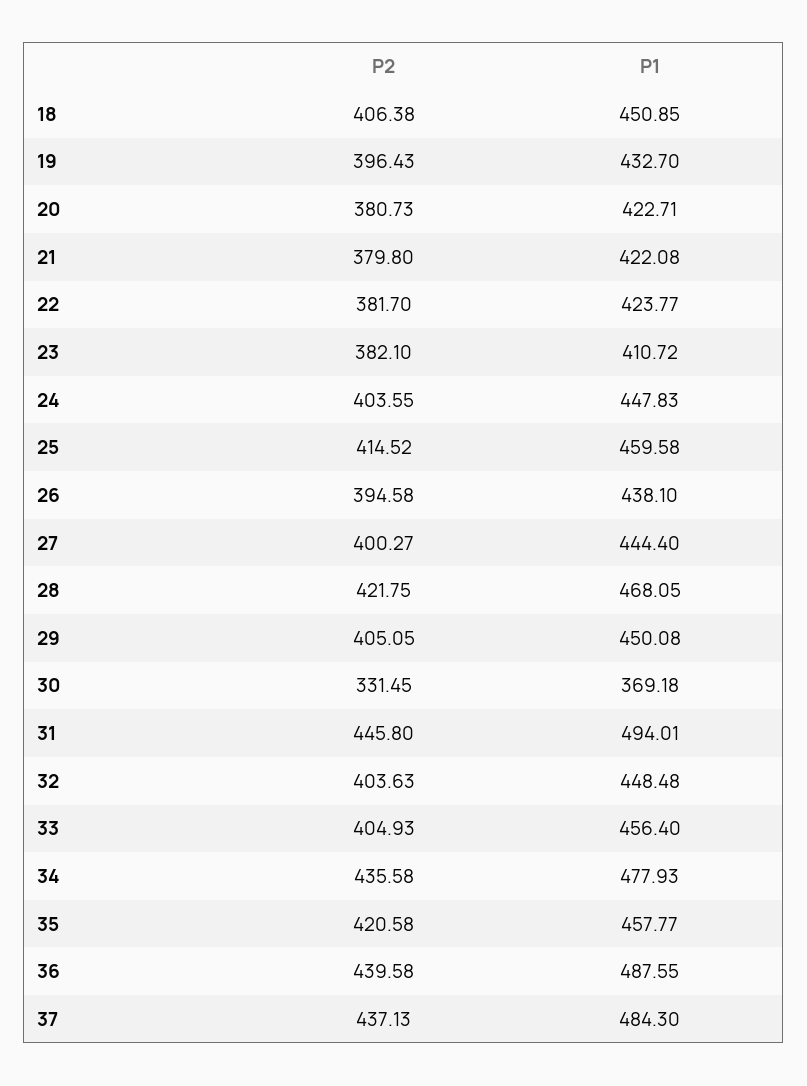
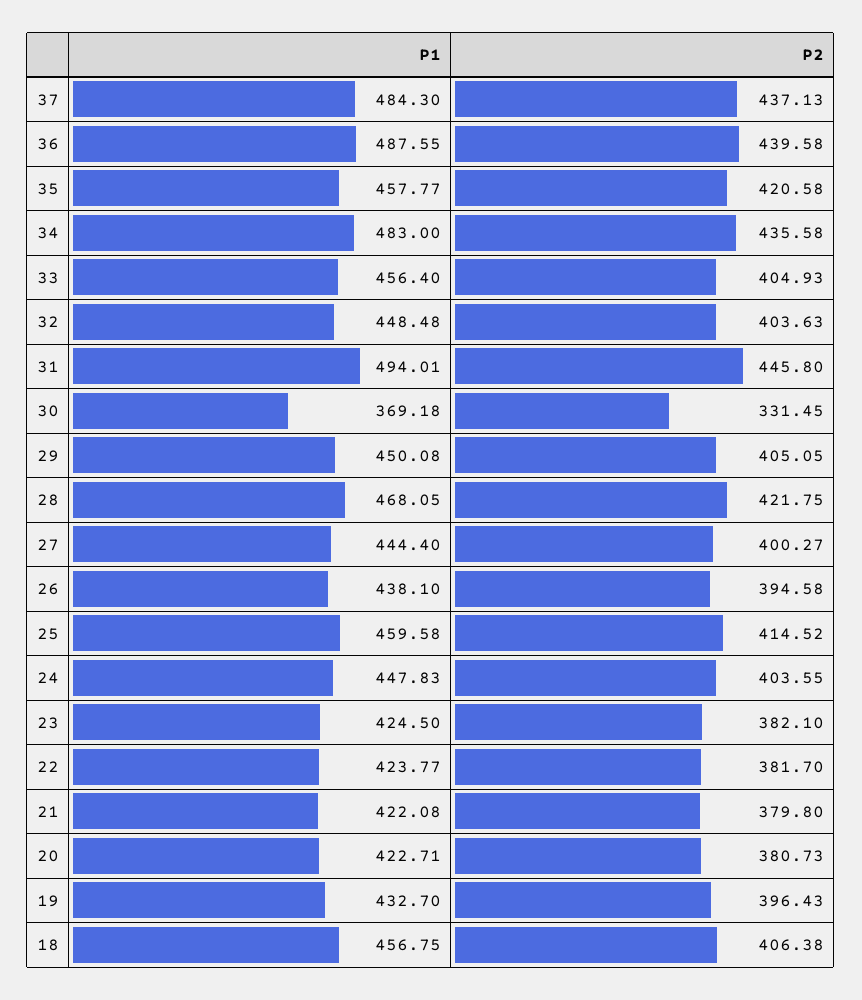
  {
    "P2": {
      "18": 406.38,
      "19": 396.43,
      "20": 380.73,
      "21": 379.8,
      "22": 381.7,
      "23": 382.1,
      "24": 403.55,
      "25": 414.52,
      "26": 394.58,
      "27": 400.27,
      "28": 421.75,
      "29": 405.05,
      "30": 331.45,
      "31": 445.8,
      "32": 403.63,
      "33": 404.93,
      "34": 435.58,
      "35": 420.58,
      "36": 439.58,
      "37": 437.13
    },
    "P1": {
-     "18": 450.85,
+     "18": 456.75,
      "19": 432.7,
      "20": 422.71,
      "21": 422.08,
      "22": 423.77,
-     "23": 410.72,
+     "23": 424.5,
      "24": 447.83,
      "25": 459.58,
      "26": 438.1,
      "27": 444.4,
      "28": 468.05,
      "29": 450.08,
      "30": 369.18,
      "31": 494.01,
      "32": 448.48,
      "33": 456.4,
-     "34": 477.93,
+     "34": 483,
      "35": 457.77,
      "36": 487.55,
      "37": 484.3
    }
  }

